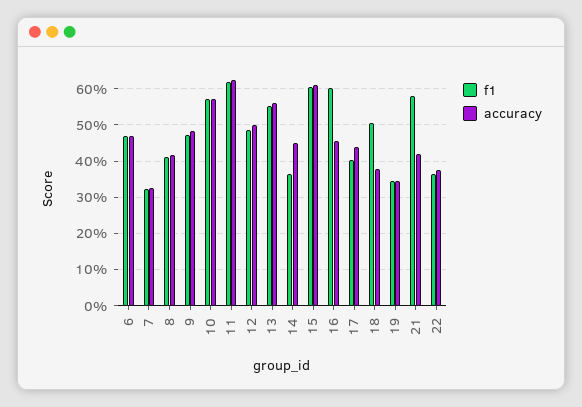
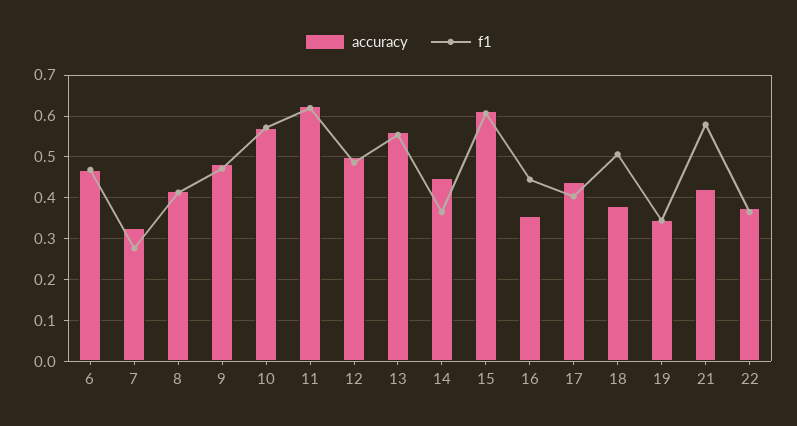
  {
    "f1": {
      "6": 0.46,
-     "7": 0.32,
+     "7": 0.28,
      "8": 0.42,
      "9": 0.48,
      "10": 0.58,
      "11": 0.62,
      "12": 0.48,
      "13": 0.56,
      "14": 0.36,
      "15": 0.6,
-     "16": 0.6,
+     "16": 0.44,
      "17": 0.4,
      "18": 0.5,
      "19": 0.34,
      "21": 0.58,
      "22": 0.36
    },
    "accuracy": {
      "6": 0.46,
      "7": 0.32,
      "8": 0.42,
      "9": 0.48,
      "10": 0.58,
      "11": 0.62,
      "12": 0.5,
      "13": 0.56,
      "14": 0.44,
      "15": 0.62,
-     "16": 0.46,
+     "16": 0.36,
      "17": 0.44,
      "18": 0.38,
      "19": 0.34,
      "21": 0.42,
      "22": 0.38
    }
  }

